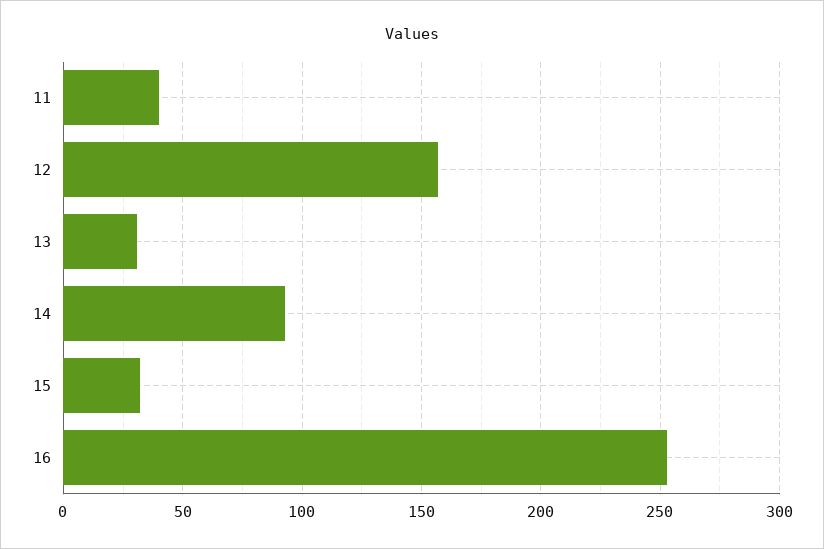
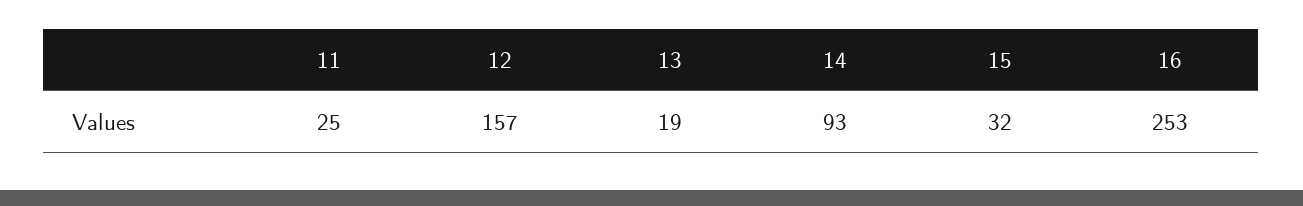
  {
-   "11": 40,
+   "11": 25,
    "12": 157,
-   "13": 30,
+   "13": 19,
    "14": 93,
    "15": 32,
    "16": 253
  }

